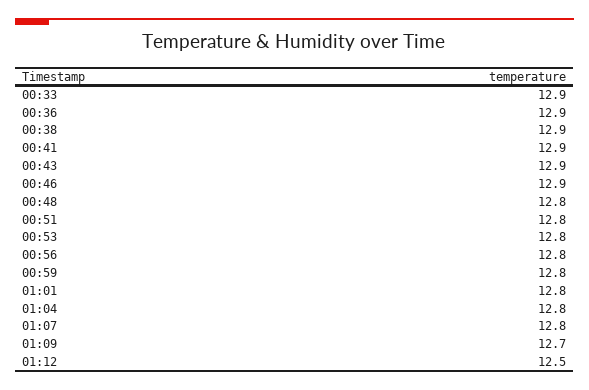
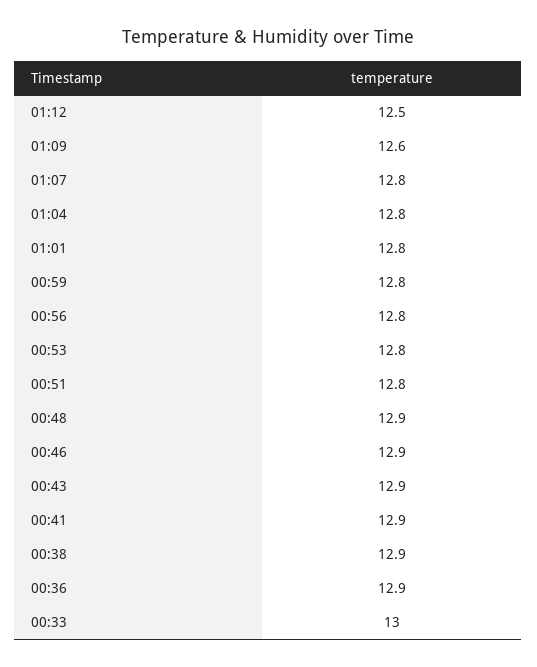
  {
-   "00:33": 12.9,
+   "00:33": 13,
    "00:36": 12.9,
    "00:38": 12.9,
    "00:41": 12.9,
    "00:43": 12.9,
    "00:46": 12.9,
-   "00:48": 12.8,
+   "00:48": 12.9,
    "00:51": 12.8,
    "00:53": 12.8,
    "00:56": 12.8,
    "00:59": 12.8,
    "01:01": 12.8,
    "01:04": 12.8,
    "01:07": 12.8,
-   "01:09": 12.7,
+   "01:09": 12.6,
    "01:12": 12.5
  }

